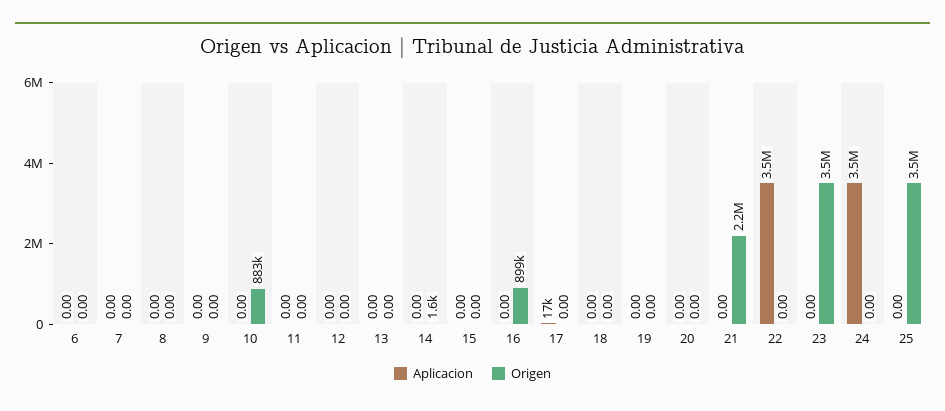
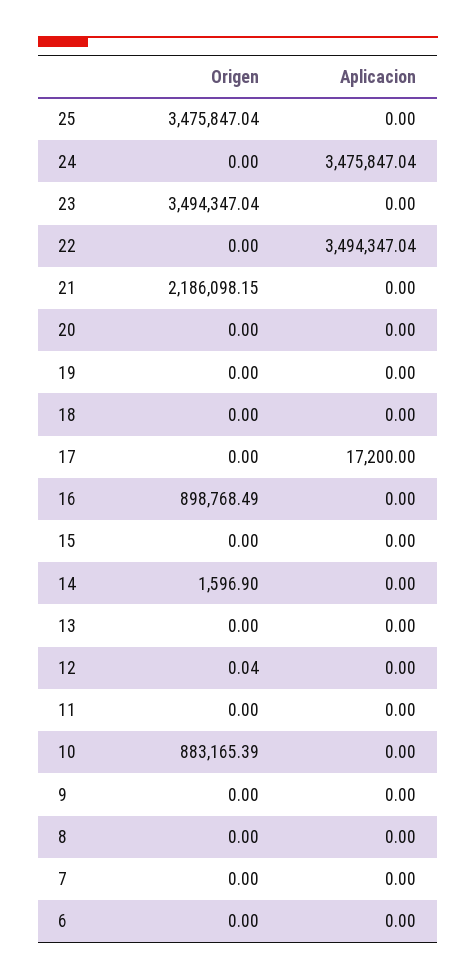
  {
    "Aplicacion": {
      "6": 0,
      "7": 0,
      "8": 0,
      "9": 0,
      "10": 0,
      "11": 0,
      "12": 0,
      "13": 0,
      "14": 0,
      "15": 0,
      "16": 0,
      "17": 17200,
      "18": 0,
      "19": 0,
      "20": 0,
      "21": 0,
      "22": 3494347.04,
      "23": 0,
      "24": 3475847.04,
      "25": 0
    },
    "Origen": {
      "6": 0,
      "7": 0,
      "8": 0,
      "9": 0,
      "10": 883165.39,
      "11": 0,
-     "12": 0,
+     "12": 0.04,
      "13": 0,
      "14": 1596.9,
      "15": 0,
      "16": 898768.49,
      "17": 0,
      "18": 0,
      "19": 0,
      "20": 0,
      "21": 2186098.15,
      "22": 0,
      "23": 3494347.04,
      "24": 0,
      "25": 3475847.04
    }
  }

